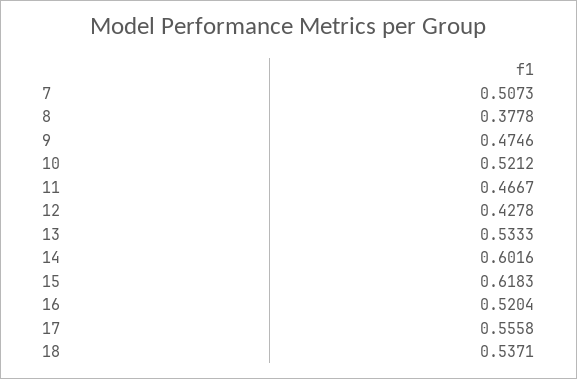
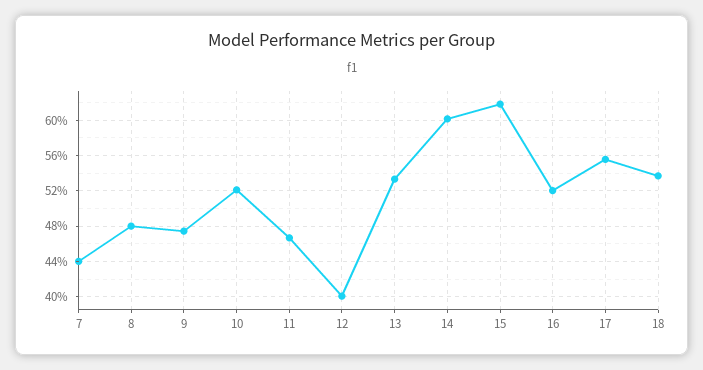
  {
-   "7": 0.5073,
+   "7": 0.44,
-   "8": 0.3778,
+   "8": 0.48,
    "9": 0.4746,
    "10": 0.5212,
    "11": 0.4667,
-   "12": 0.4278,
+   "12": 0.4,
    "13": 0.5333,
    "14": 0.6016,
    "15": 0.6183,
    "16": 0.5204,
    "17": 0.5558,
    "18": 0.5371
  }

